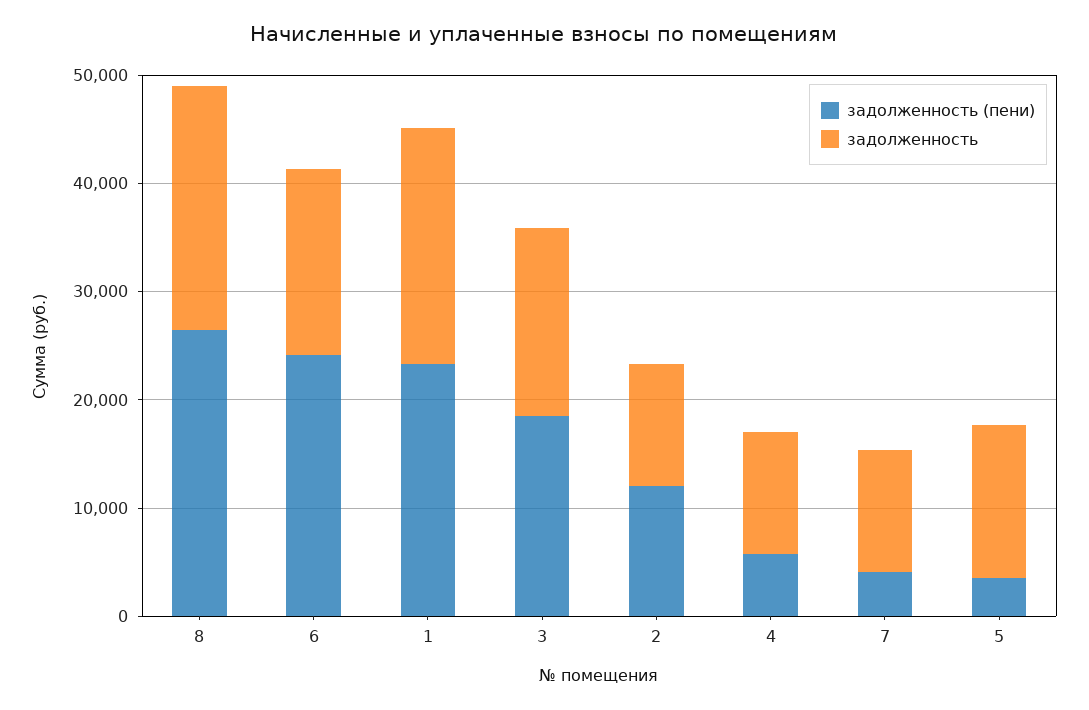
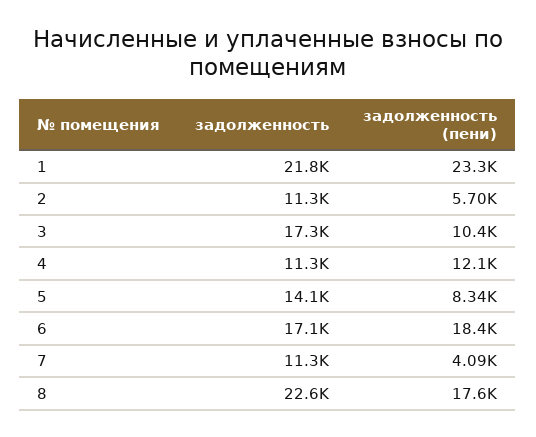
  {
    "задолженность (пени)": {
-     "8": 26000,
+     "8": 17600,
-     "6": 24000,
+     "6": 18400,
      "1": 23300,
-     "3": 18000,
+     "3": 10400,
-     "2": 12000,
+     "2": 5700,
-     "4": 6000,
+     "4": 12100,
      "7": 4090,
-     "5": 4000
+     "5": 8340
    },
    "задолженность": {
      "8": 22600,
      "6": 17100,
      "1": 21800,
      "3": 17300,
      "2": 11300,
      "4": 11300,
      "7": 11300,
      "5": 14100
    }
  }

